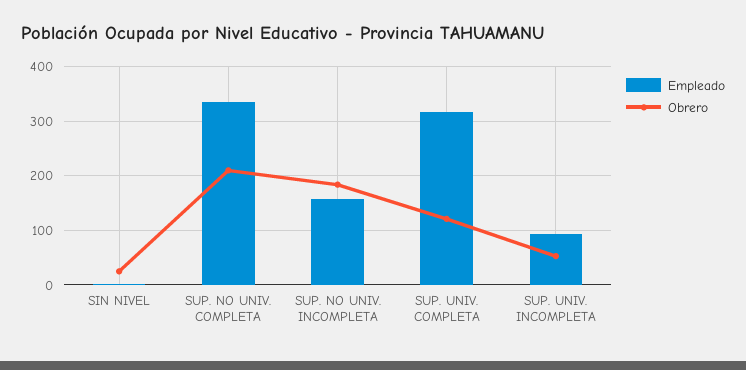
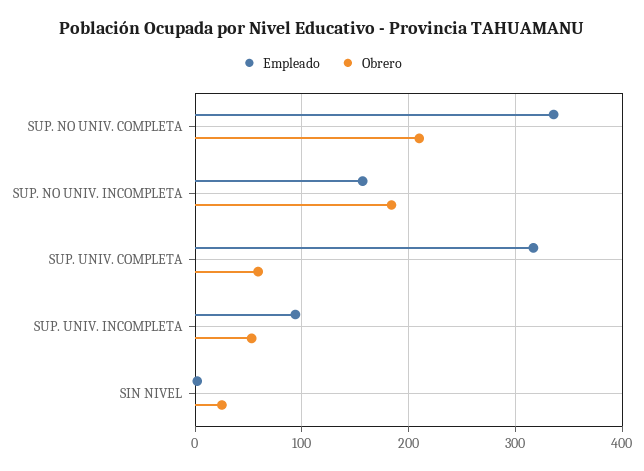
  {
    "Empleado": {
      "SIN NIVEL": 0,
      "SUP. NO UNIV. COMPLETA": 340,
      "SUP. NO UNIV. INCOMPLETA": 160,
      "SUP. UNIV. COMPLETA": 320,
      "SUP. UNIV. INCOMPLETA": 90
    },
    "Obrero": {
      "SIN NIVEL": 30,
      "SUP. NO UNIV. COMPLETA": 210,
      "SUP. NO UNIV. INCOMPLETA": 180,
-     "SUP. UNIV. COMPLETA": 120,
+     "SUP. UNIV. COMPLETA": 60,
      "SUP. UNIV. INCOMPLETA": 50
    }
  }

